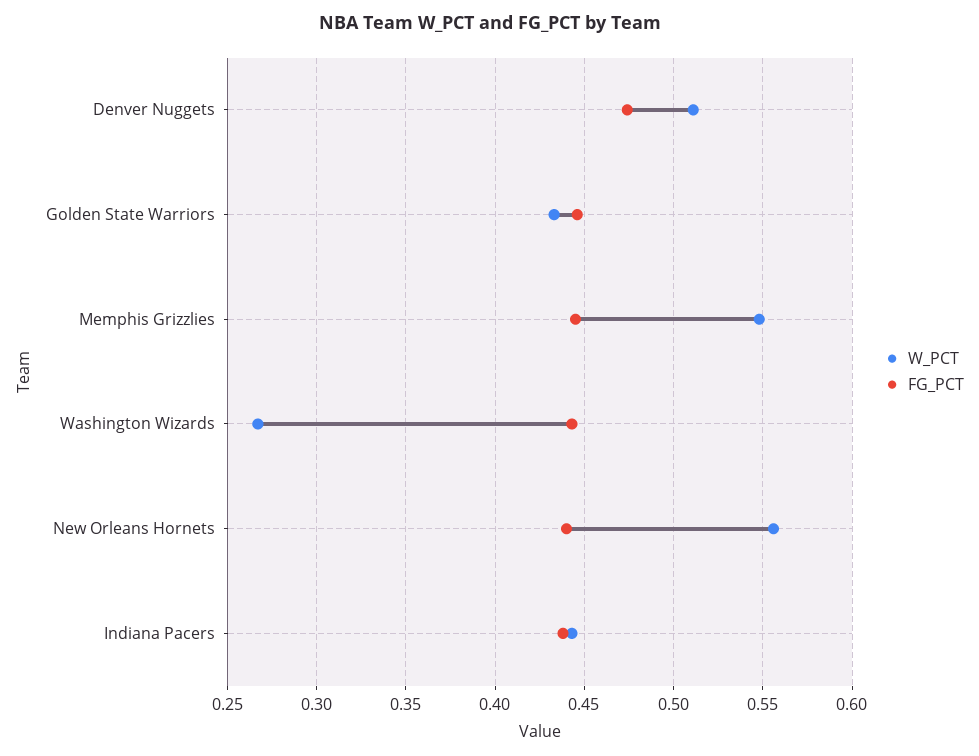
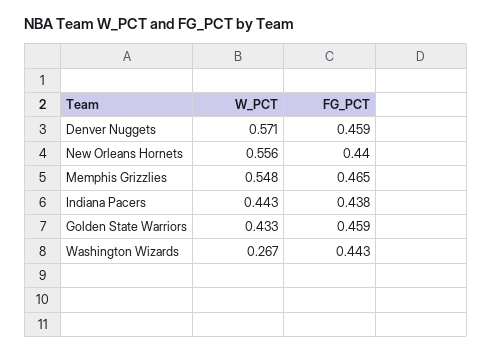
  {
    "W_PCT": {
-     "Denver Nuggets": 0.51,
+     "Denver Nuggets": 0.571,
      "Golden State Warriors": 0.433,
      "Memphis Grizzlies": 0.548,
      "Washington Wizards": 0.267,
      "New Orleans Hornets": 0.556,
      "Indiana Pacers": 0.443
    },
    "FG_PCT": {
-     "Denver Nuggets": 0.475,
+     "Denver Nuggets": 0.459,
-     "Golden State Warriors": 0.445,
+     "Golden State Warriors": 0.459,
-     "Memphis Grizzlies": 0.445,
+     "Memphis Grizzlies": 0.465,
      "Washington Wizards": 0.443,
      "New Orleans Hornets": 0.44,
      "Indiana Pacers": 0.438
    }
  }

